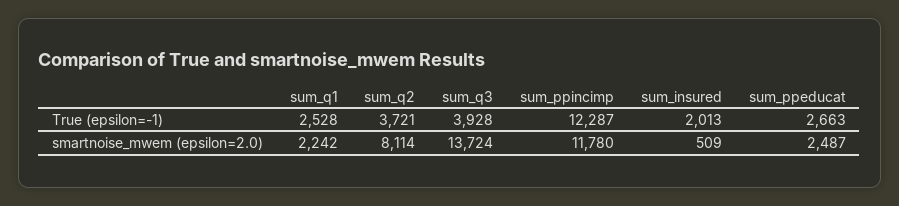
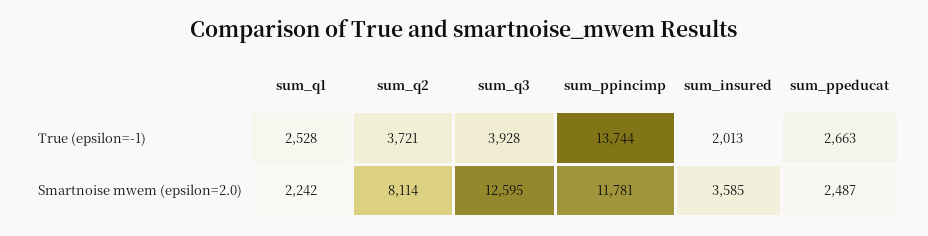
  {
    "sum_q1": {
      "True (epsilon=-1)": 2528,
      "smartnoise_mwem (epsilon=2.0)": 2242
    },
    "sum_q2": {
      "True (epsilon=-1)": 3721,
      "smartnoise_mwem (epsilon=2.0)": 8114
    },
    "sum_q3": {
      "True (epsilon=-1)": 3928,
-     "smartnoise_mwem (epsilon=2.0)": 13724
+     "smartnoise_mwem (epsilon=2.0)": 12595
    },
    "sum_ppincimp": {
-     "True (epsilon=-1)": 12287,
+     "True (epsilon=-1)": 13744,
-     "smartnoise_mwem (epsilon=2.0)": 11780
+     "smartnoise_mwem (epsilon=2.0)": 11781
    },
    "sum_insured": {
      "True (epsilon=-1)": 2013,
-     "smartnoise_mwem (epsilon=2.0)": 509
+     "smartnoise_mwem (epsilon=2.0)": 3585
    },
    "sum_ppeducat": {
      "True (epsilon=-1)": 2663,
      "smartnoise_mwem (epsilon=2.0)": 2487
    }
  }

